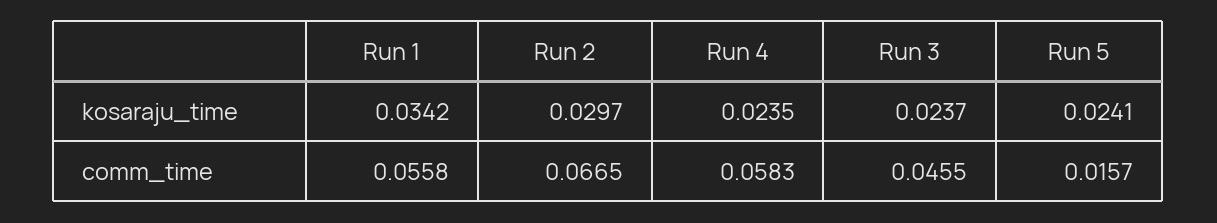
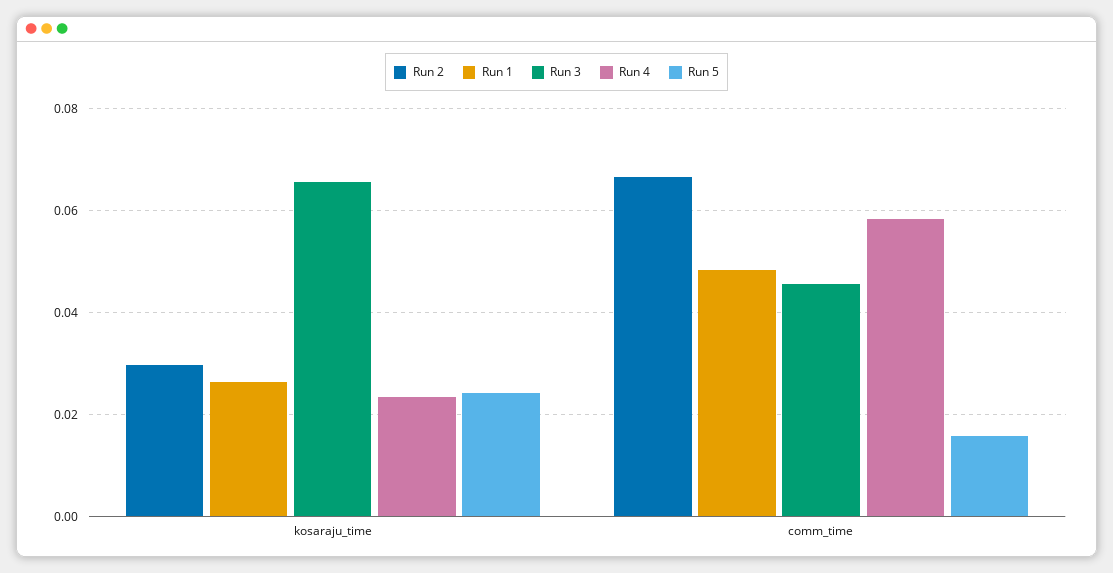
  {
    "Run 1": {
-     "kosaraju_time": 0.0342,
+     "kosaraju_time": 0.026,
-     "comm_time": 0.0558
+     "comm_time": 0.048
    },
    "Run 2": {
      "kosaraju_time": 0.0297,
      "comm_time": 0.0665
    },
    "Run 4": {
      "kosaraju_time": 0.0235,
      "comm_time": 0.0583
    },
    "Run 3": {
-     "kosaraju_time": 0.0237,
+     "kosaraju_time": 0.066,
      "comm_time": 0.0455
    },
    "Run 5": {
      "kosaraju_time": 0.0241,
      "comm_time": 0.0157
    }
  }

